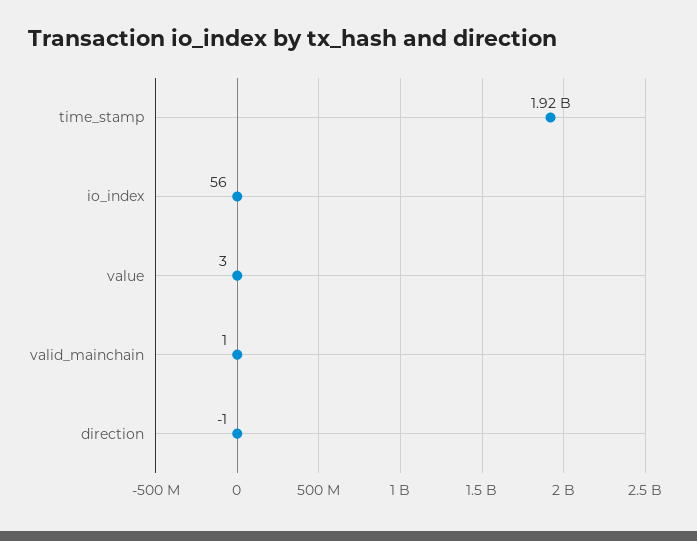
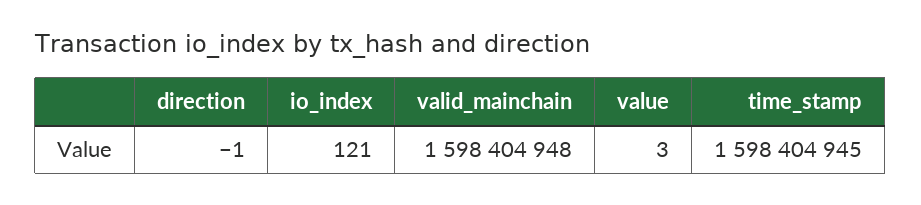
  {
-   "time_stamp": 1920000000,
+   "time_stamp": 1598404945,
-   "io_index": 56,
+   "io_index": 121,
    "value": 3,
-   "valid_mainchain": 1,
+   "valid_mainchain": 1598404948,
    "direction": -1
  }

